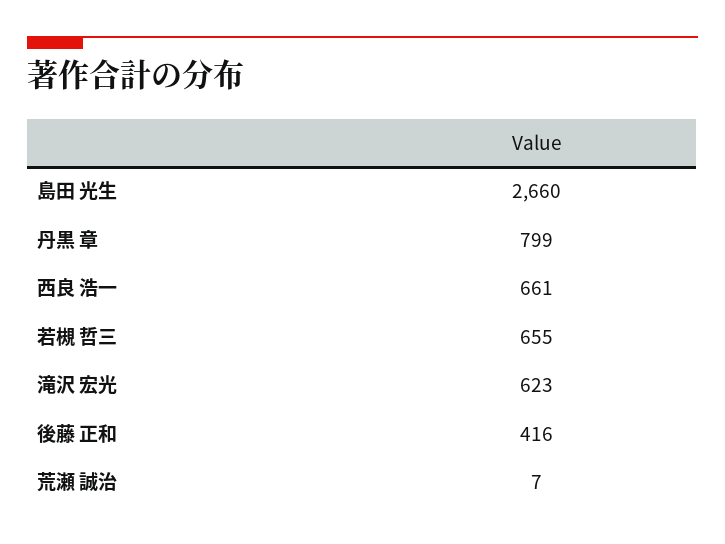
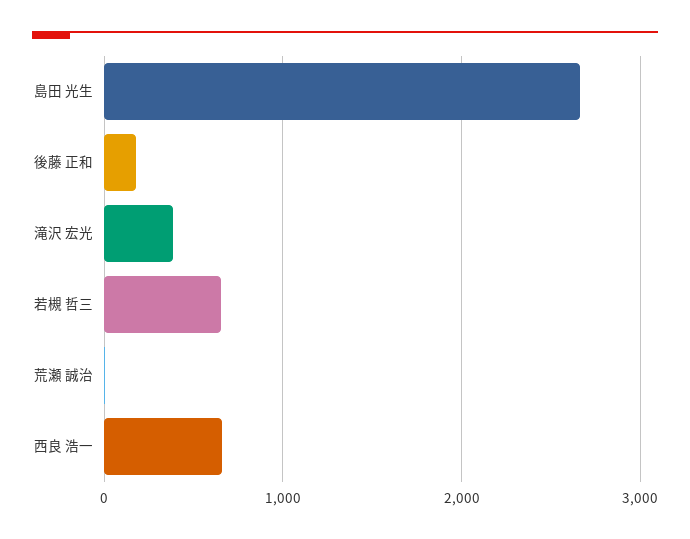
  {
    "島田 光生": 2660,
-   "丹黒 章": 799,
    "西良 浩一": 661,
    "若槻 哲三": 655,
-   "滝沢 宏光": 623,
+   "滝沢 宏光": 400,
-   "後藤 正和": 416,
+   "後藤 正和": 200,
    "荒瀬 誠治": 7
  }

